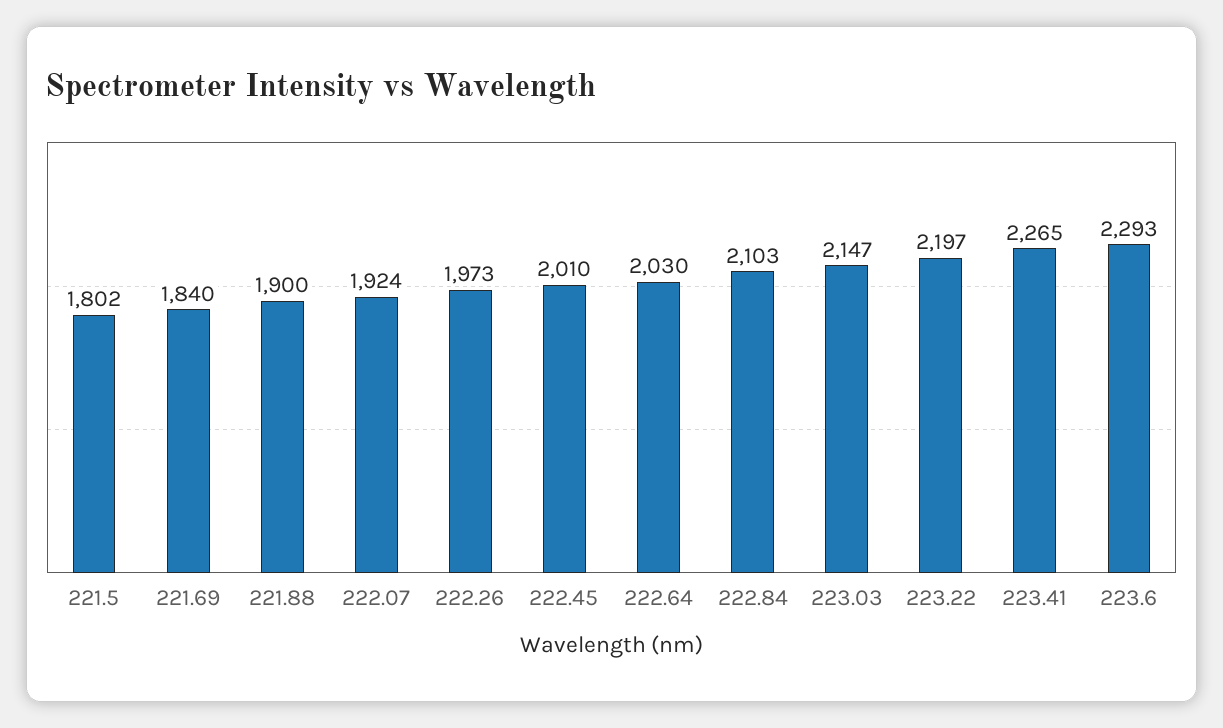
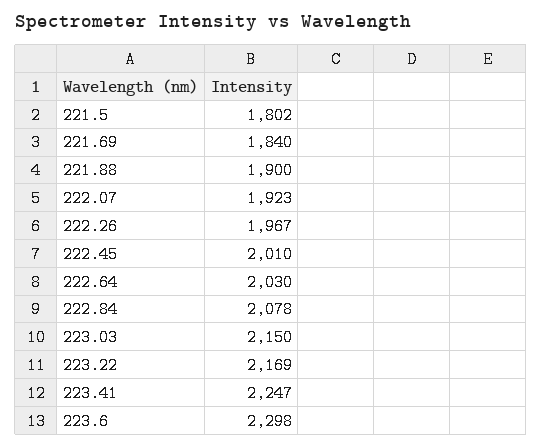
  {
    "221.5": 1802,
    "221.69": 1840,
    "221.88": 1900,
-   "222.07": 1924,
+   "222.07": 1923,
-   "222.26": 1973,
+   "222.26": 1967,
    "222.45": 2010,
    "222.64": 2030,
-   "222.84": 2103,
+   "222.84": 2078,
-   "223.03": 2147,
+   "223.03": 2150,
-   "223.22": 2197,
+   "223.22": 2169,
-   "223.41": 2265,
+   "223.41": 2247,
-   "223.6": 2293
+   "223.6": 2298
  }

